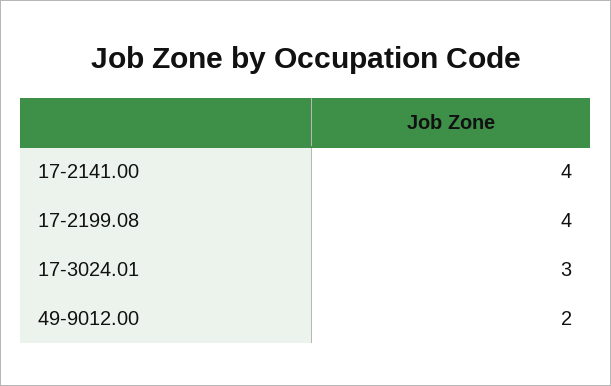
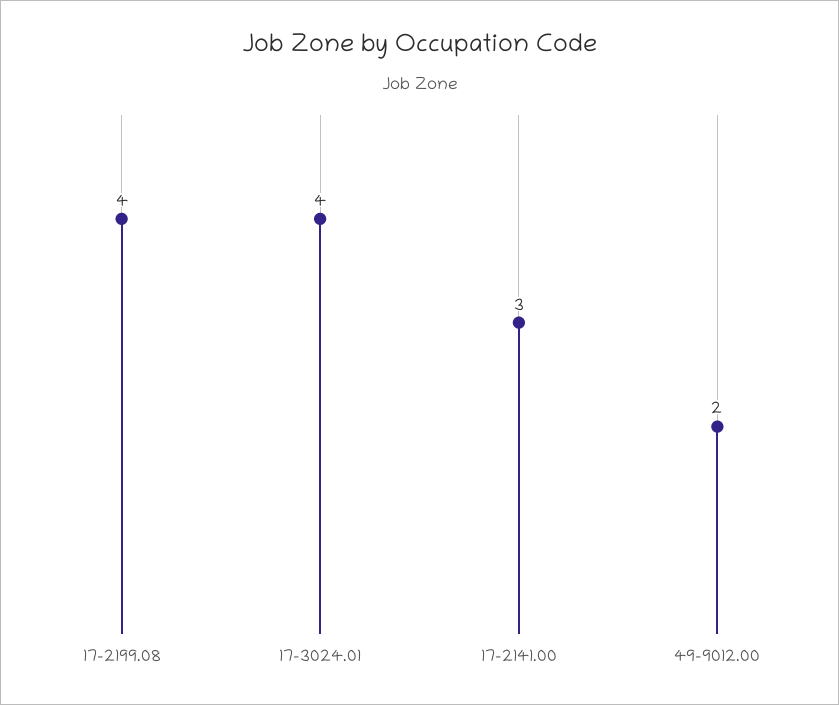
  {
-   "17-2141.00": 4,
+   "17-2141.00": 3,
    "17-2199.08": 4,
-   "17-3024.01": 3,
+   "17-3024.01": 4,
    "49-9012.00": 2
  }

